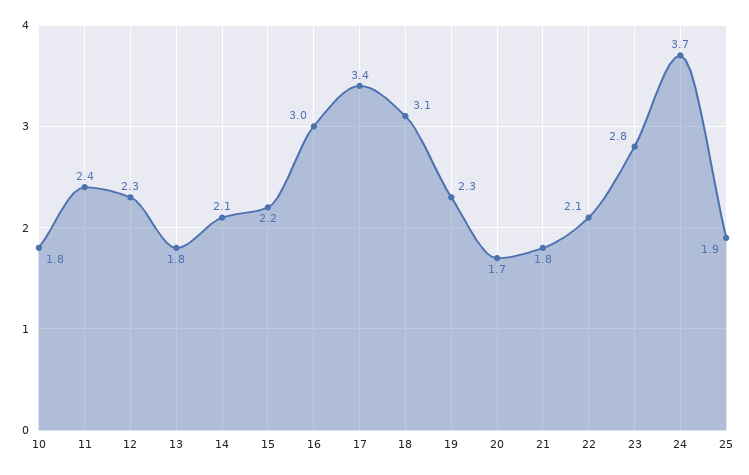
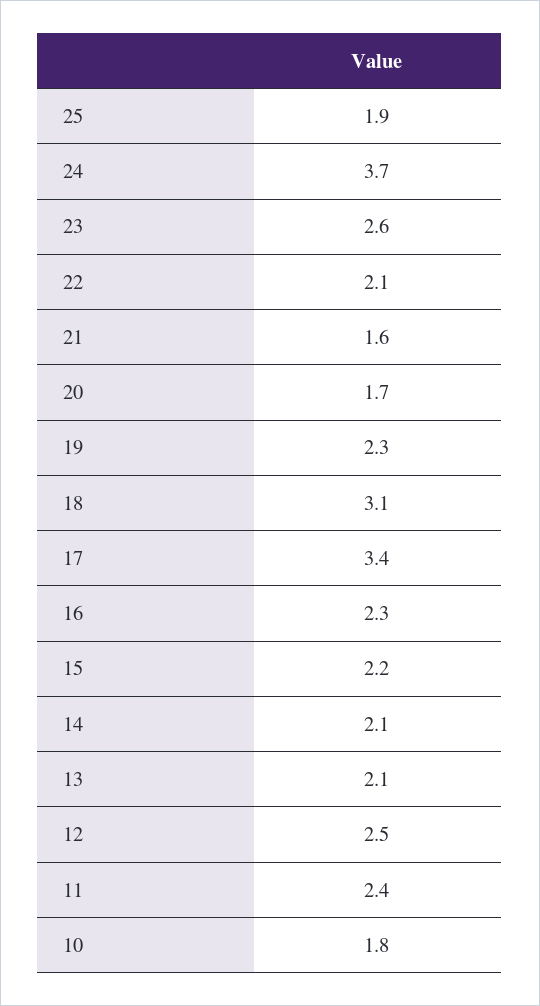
  {
    "10": 1.8,
    "11": 2.4,
-   "12": 2.3,
+   "12": 2.5,
-   "13": 1.8,
+   "13": 2.1,
    "14": 2.1,
    "15": 2.2,
-   "16": 3,
+   "16": 2.3,
    "17": 3.4,
    "18": 3.1,
    "19": 2.3,
    "20": 1.7,
-   "21": 1.8,
+   "21": 1.6,
    "22": 2.1,
-   "23": 2.8,
+   "23": 2.6,
    "24": 3.7,
    "25": 1.9
  }

